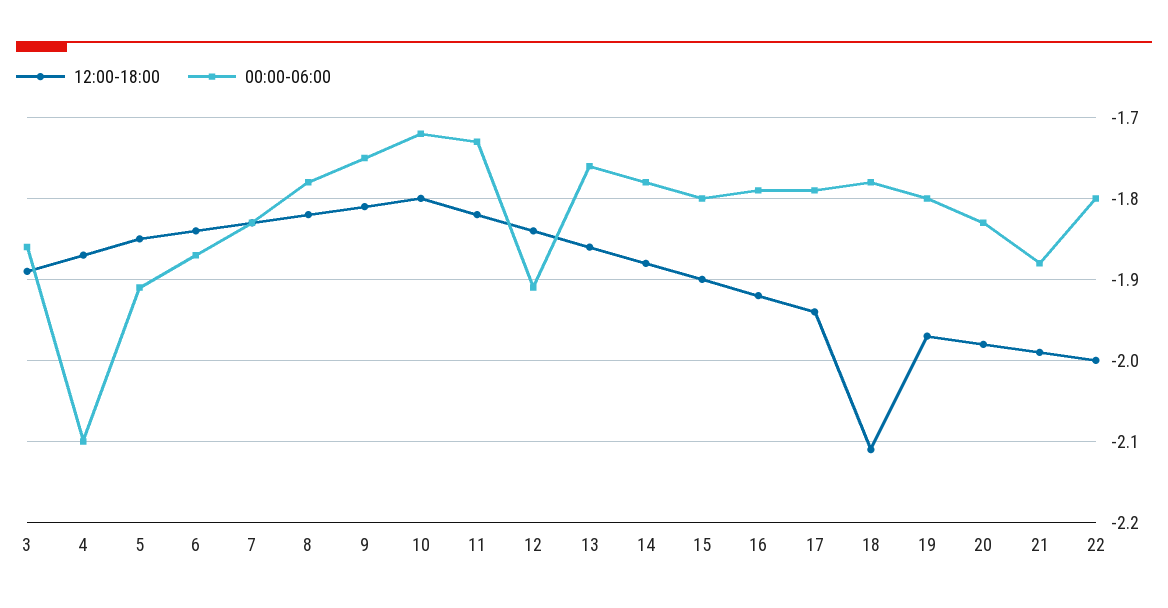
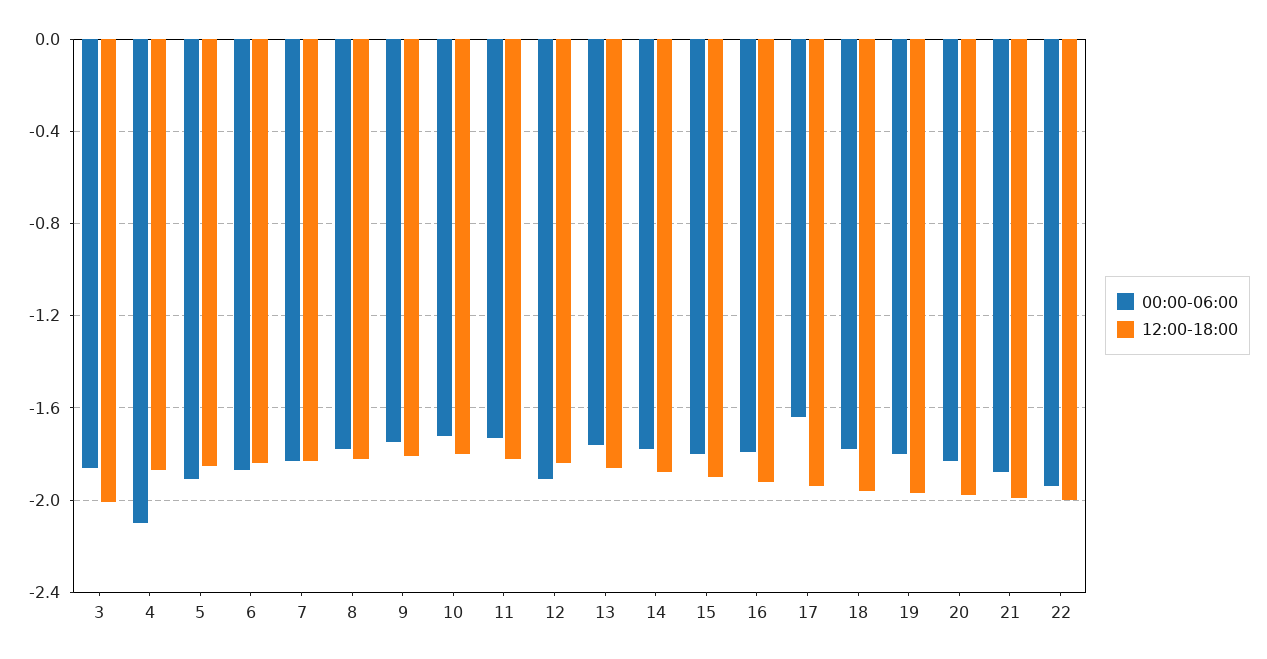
  {
    "12:00-18:00": {
-     "3": -1.89,
+     "3": -2,
      "4": -1.87,
      "5": -1.85,
      "6": -1.84,
      "7": -1.83,
      "8": -1.82,
      "9": -1.81,
      "10": -1.8,
      "11": -1.82,
      "12": -1.84,
      "13": -1.86,
      "14": -1.88,
      "15": -1.9,
      "16": -1.92,
      "17": -1.94,
-     "18": -2.11,
+     "18": -1.95,
      "19": -1.97,
      "20": -1.98,
      "21": -1.99,
      "22": -2
    },
    "00:00-06:00": {
      "3": -1.86,
      "4": -2.1,
      "5": -1.91,
      "6": -1.87,
      "7": -1.83,
      "8": -1.78,
      "9": -1.75,
      "10": -1.72,
      "11": -1.73,
      "12": -1.91,
      "13": -1.76,
      "14": -1.78,
      "15": -1.8,
      "16": -1.79,
-     "17": -1.79,
+     "17": -1.65,
      "18": -1.78,
      "19": -1.8,
      "20": -1.83,
      "21": -1.88,
-     "22": -1.8
+     "22": -1.95
    }
  }

